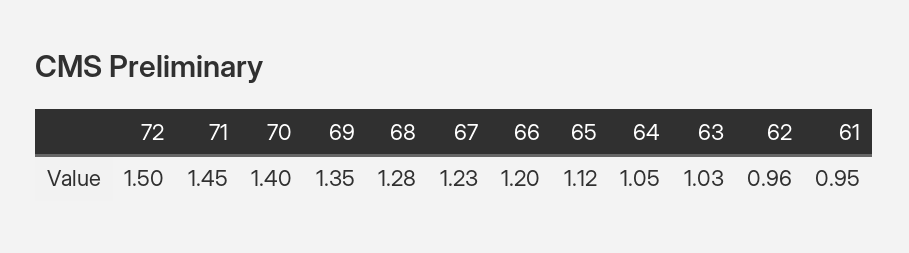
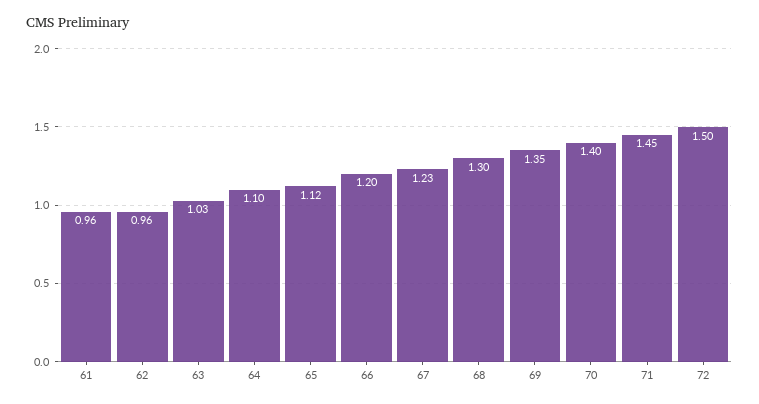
  {
    "72": 1.5,
    "71": 1.45,
    "70": 1.4,
    "69": 1.35,
-   "68": 1.28,
+   "68": 1.3,
    "67": 1.23,
    "66": 1.2,
    "65": 1.12,
-   "64": 1.05,
+   "64": 1.1,
    "63": 1.03,
    "62": 0.96,
-   "61": 0.95
+   "61": 0.96
  }

